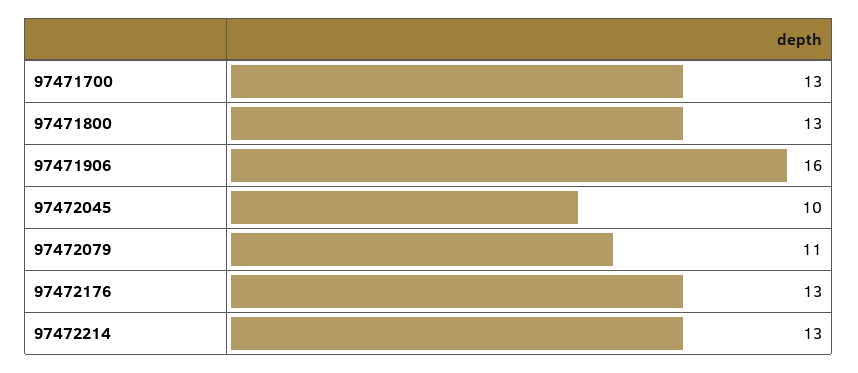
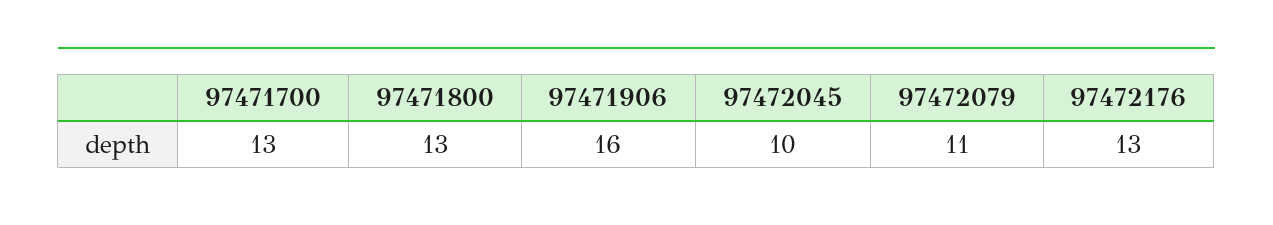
  {
    "97471700": 13,
    "97471800": 13,
    "97471906": 16,
    "97472045": 10,
    "97472079": 11,
-   "97472176": 13,
+   "97472176": 13
-   "97472214": 13
  }

